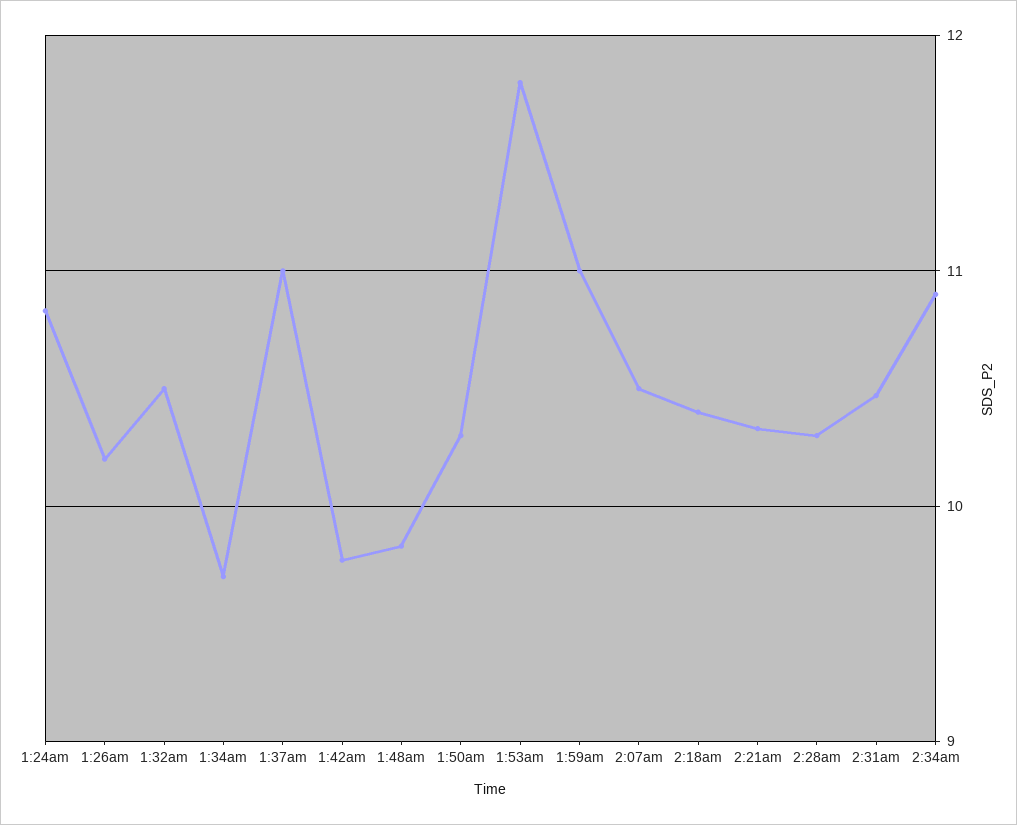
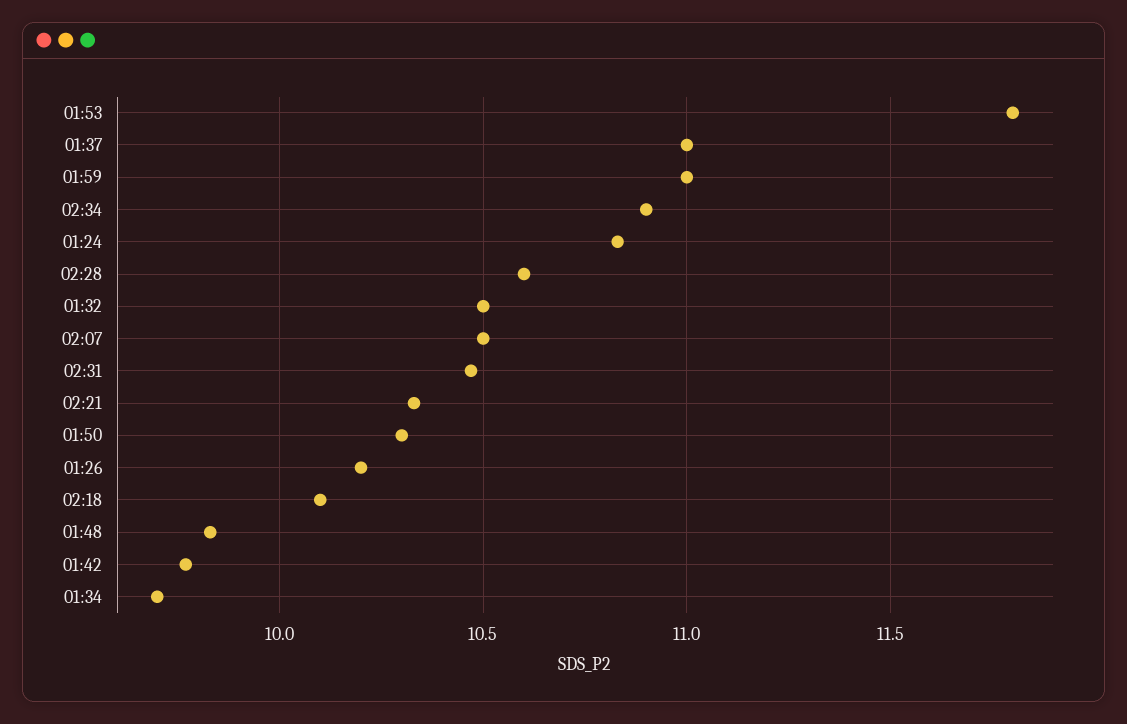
  {
    "1:24am": 10.85,
    "1:26am": 10.2,
    "1:32am": 10.5,
    "1:34am": 9.7,
    "1:37am": 11,
    "1:42am": 9.75,
    "1:48am": 9.85,
    "1:50am": 10.3,
    "1:53am": 11.8,
    "1:59am": 11,
    "2:07am": 10.5,
-   "2:18am": 10.4,
+   "2:18am": 10.1,
    "2:21am": 10.35,
-   "2:28am": 10.3,
+   "2:28am": 10.6,
    "2:31am": 10.45,
    "2:34am": 10.9
  }

